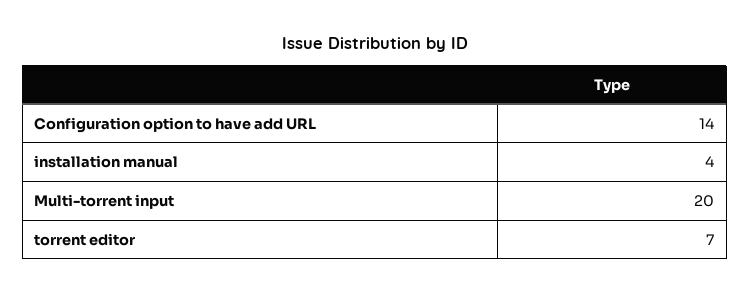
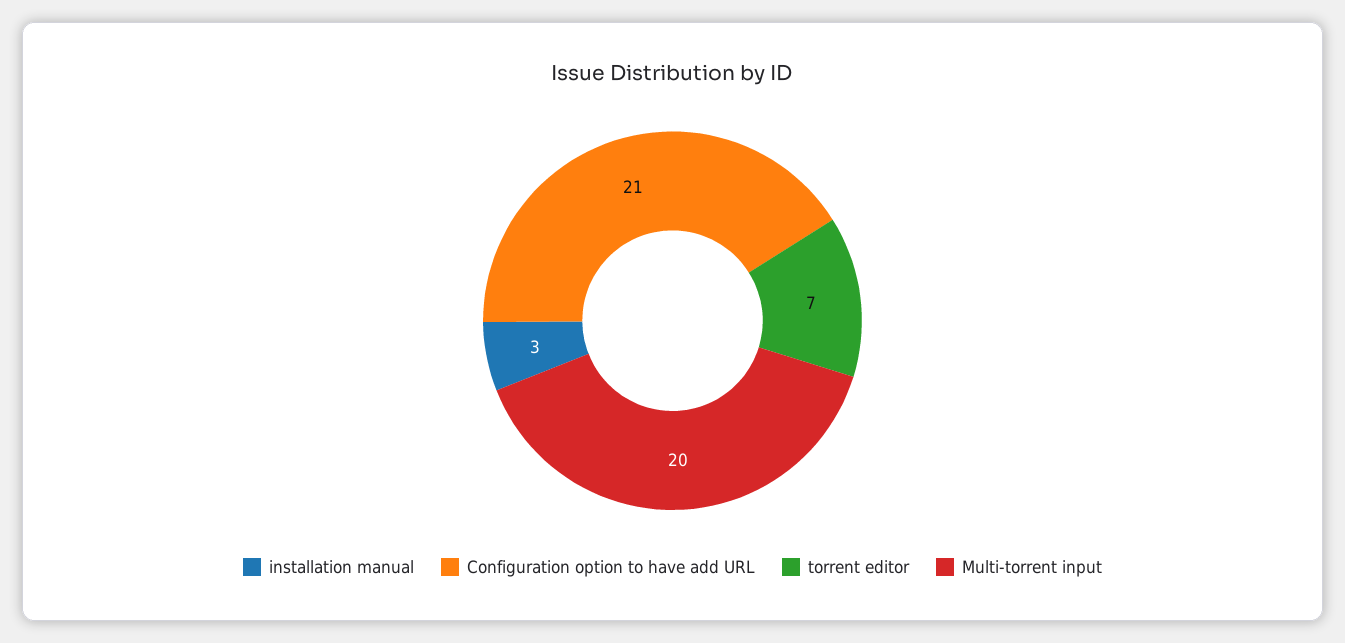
  {
-   "Configuration option to have add URL": 14,
+   "Configuration option to have add URL": 21,
-   "installation manual": 4,
+   "installation manual": 3,
    "Multi-torrent input": 20,
    "torrent editor": 7
  }

